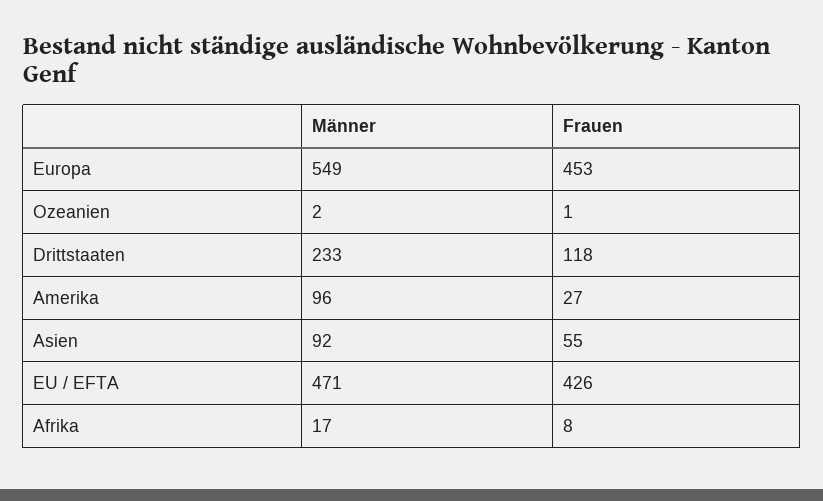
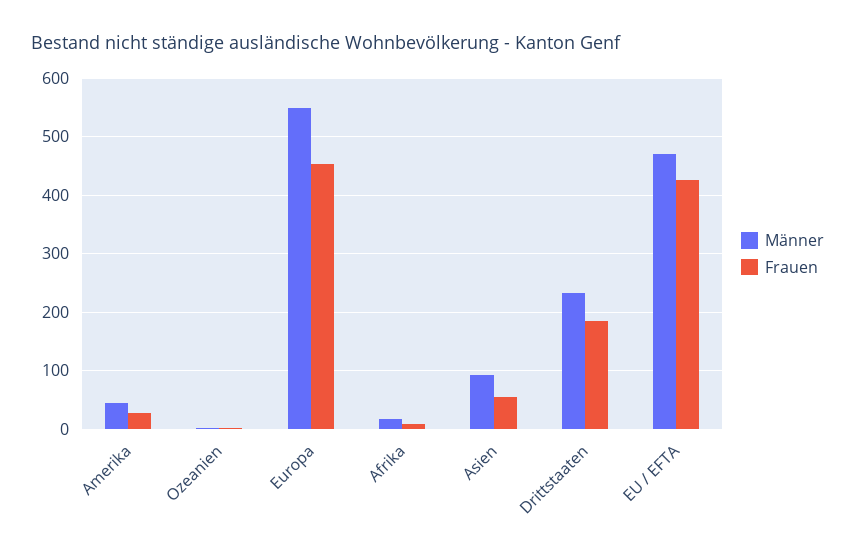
  {
    "Männer": {
      "Europa": 549,
      "Ozeanien": 2,
      "Drittstaaten": 233,
-     "Amerika": 96,
+     "Amerika": 40,
      "Asien": 92,
      "EU / EFTA": 471,
      "Afrika": 17
    },
    "Frauen": {
      "Europa": 453,
      "Ozeanien": 1,
-     "Drittstaaten": 118,
+     "Drittstaaten": 180,
      "Amerika": 27,
      "Asien": 55,
      "EU / EFTA": 426,
      "Afrika": 8
    }
  }

